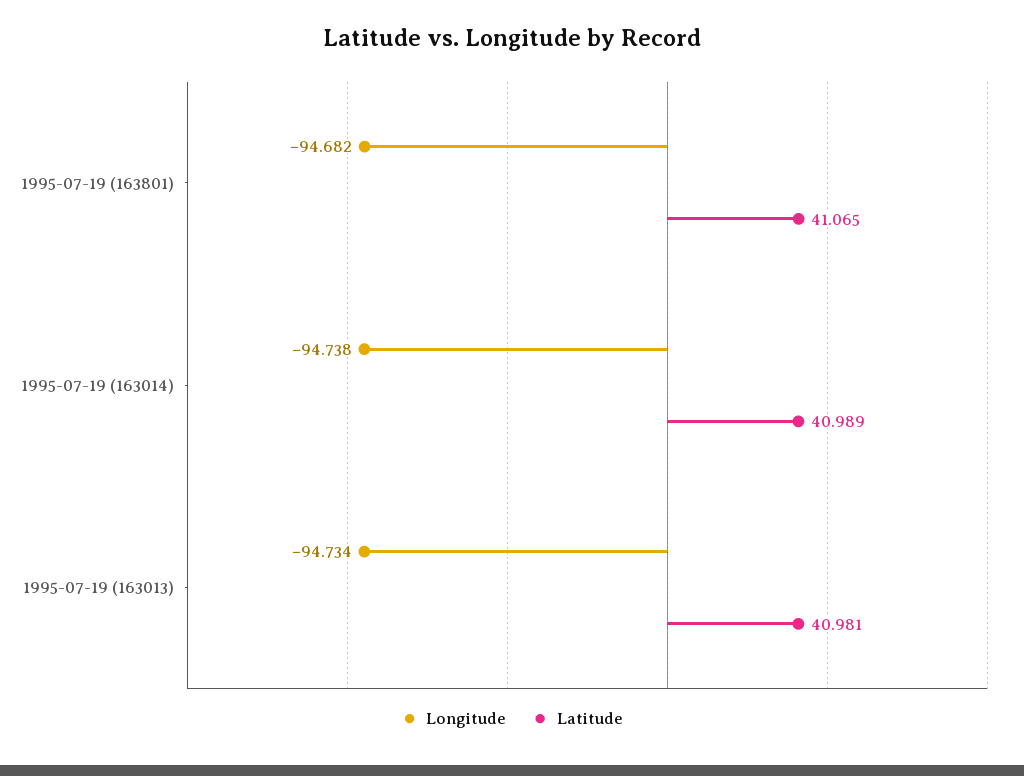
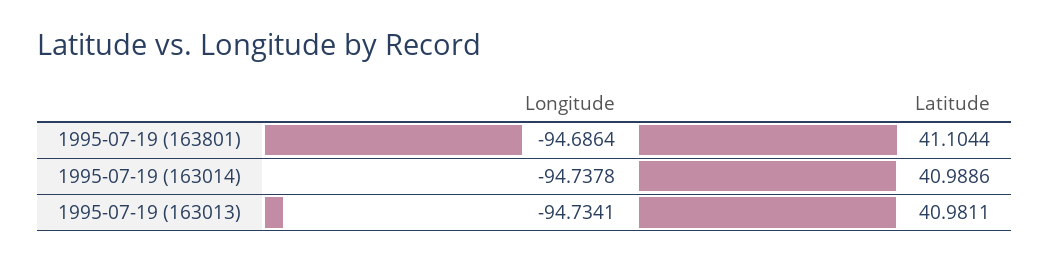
  {
    "Longitude": {
-     "1995-07-19 (163801)": -94.682,
+     "1995-07-19 (163801)": -94.6864,
      "1995-07-19 (163014)": -94.7378,
      "1995-07-19 (163013)": -94.7341
    },
    "Latitude": {
-     "1995-07-19 (163801)": 41.065,
+     "1995-07-19 (163801)": 41.1044,
      "1995-07-19 (163014)": 40.9886,
      "1995-07-19 (163013)": 40.9811
    }
  }

